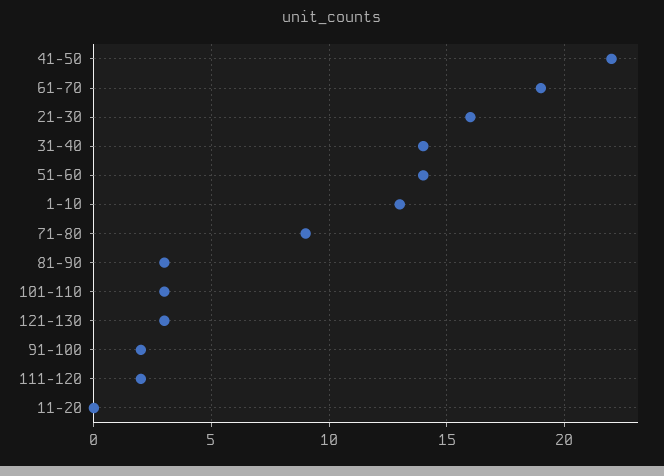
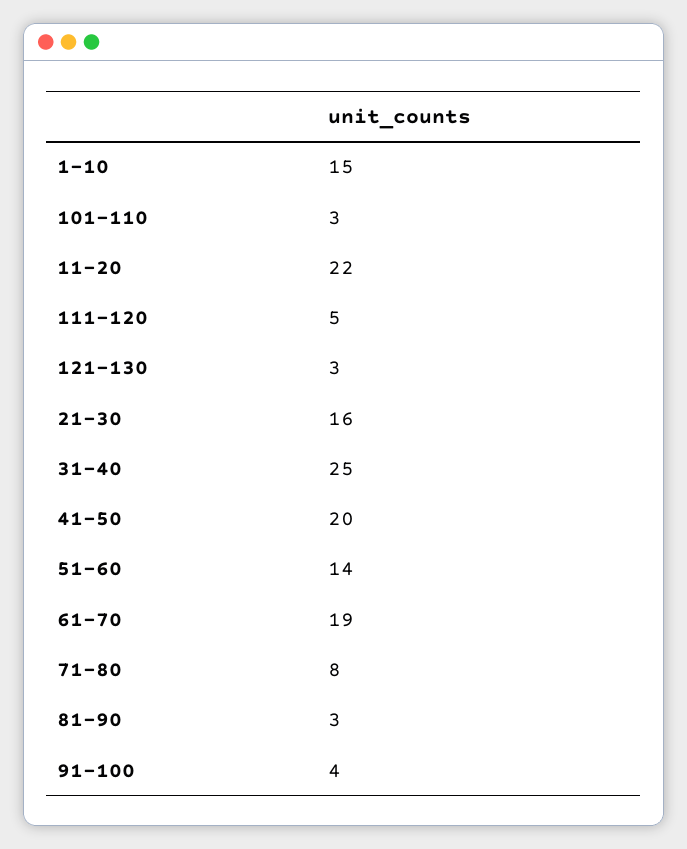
  {
-   "41-50": 22,
+   "41-50": 20,
    "61-70": 19,
    "21-30": 16,
-   "31-40": 14,
+   "31-40": 25,
    "51-60": 14,
-   "1-10": 13,
+   "1-10": 15,
-   "71-80": 9,
+   "71-80": 8,
    "81-90": 3,
    "101-110": 3,
    "121-130": 3,
-   "91-100": 2,
+   "91-100": 4,
-   "111-120": 2,
+   "111-120": 5,
-   "11-20": 0
+   "11-20": 22
  }

